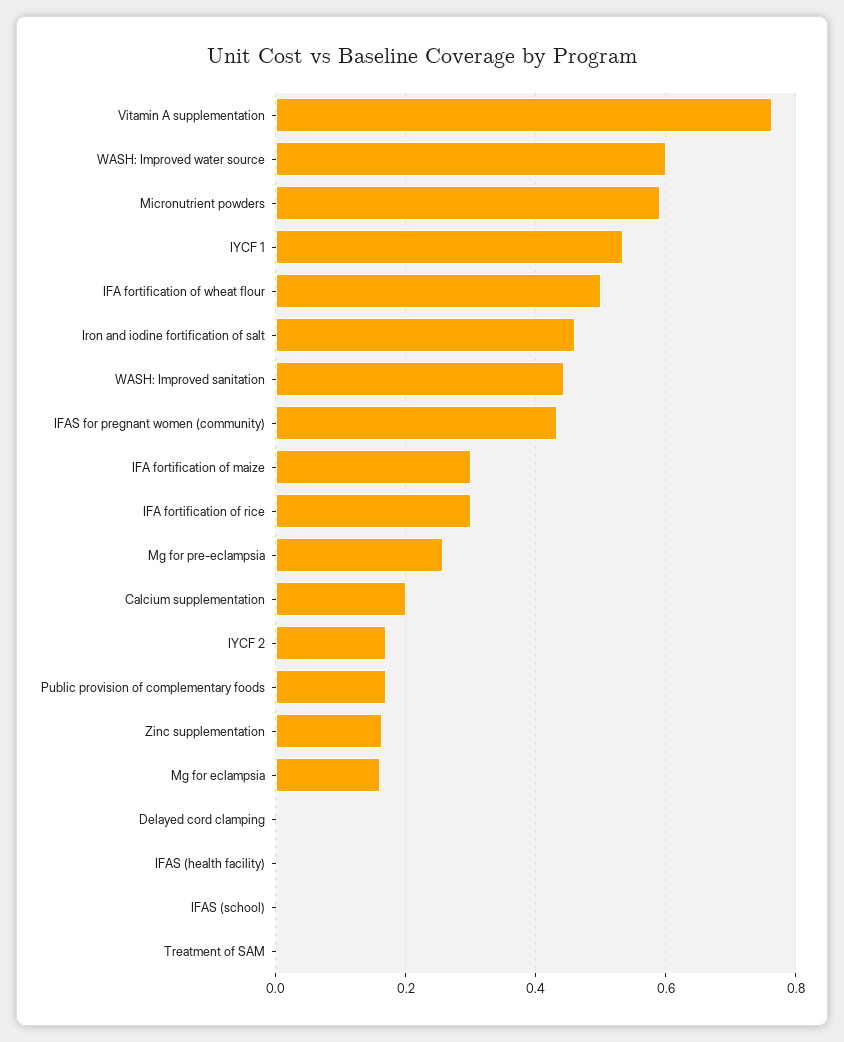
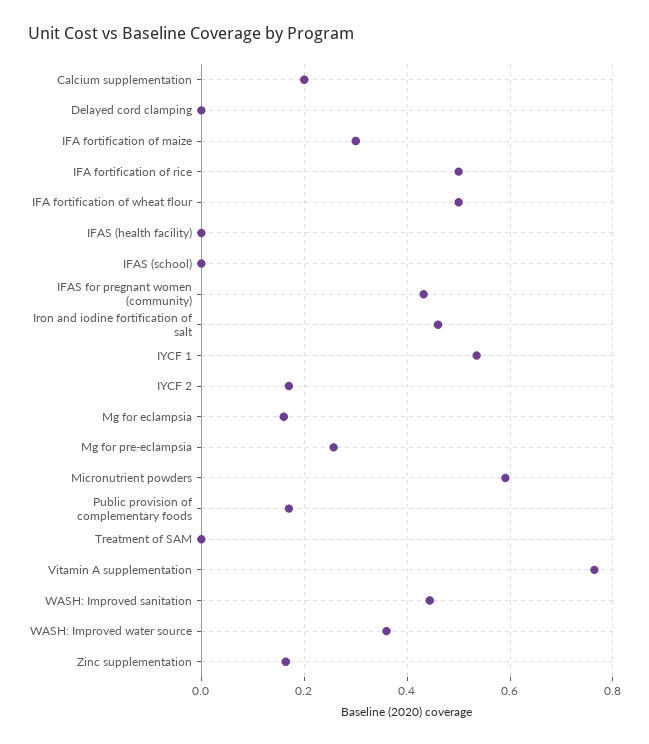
  {
    "Vitamin A supplementation": 0.76,
-   "WASH: Improved water source": 0.6,
+   "WASH: Improved water source": 0.36,
    "Micronutrient powders": 0.6,
    "IYCF 1": 0.54,
    "IFA fortification of wheat flour": 0.5,
    "Iron and iodine fortification of salt": 0.46,
    "WASH: Improved sanitation": 0.44,
    "IFAS for pregnant women (community)": 0.44,
    "IFA fortification of maize": 0.3,
-   "IFA fortification of rice": 0.3,
+   "IFA fortification of rice": 0.5,
    "Mg for pre-eclampsia": 0.26,
    "Calcium supplementation": 0.2,
    "IYCF 2": 0.18,
    "Public provision of complementary foods": 0.18,
    "Zinc supplementation": 0.16,
    "Mg for eclampsia": 0.16,
    "Delayed cord clamping": 0,
    "IFAS (health facility)": 0,
    "IFAS (school)": 0,
    "Treatment of SAM": 0
  }

